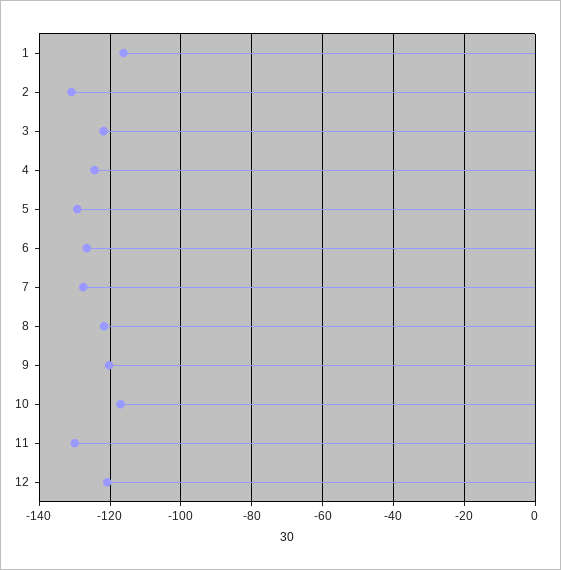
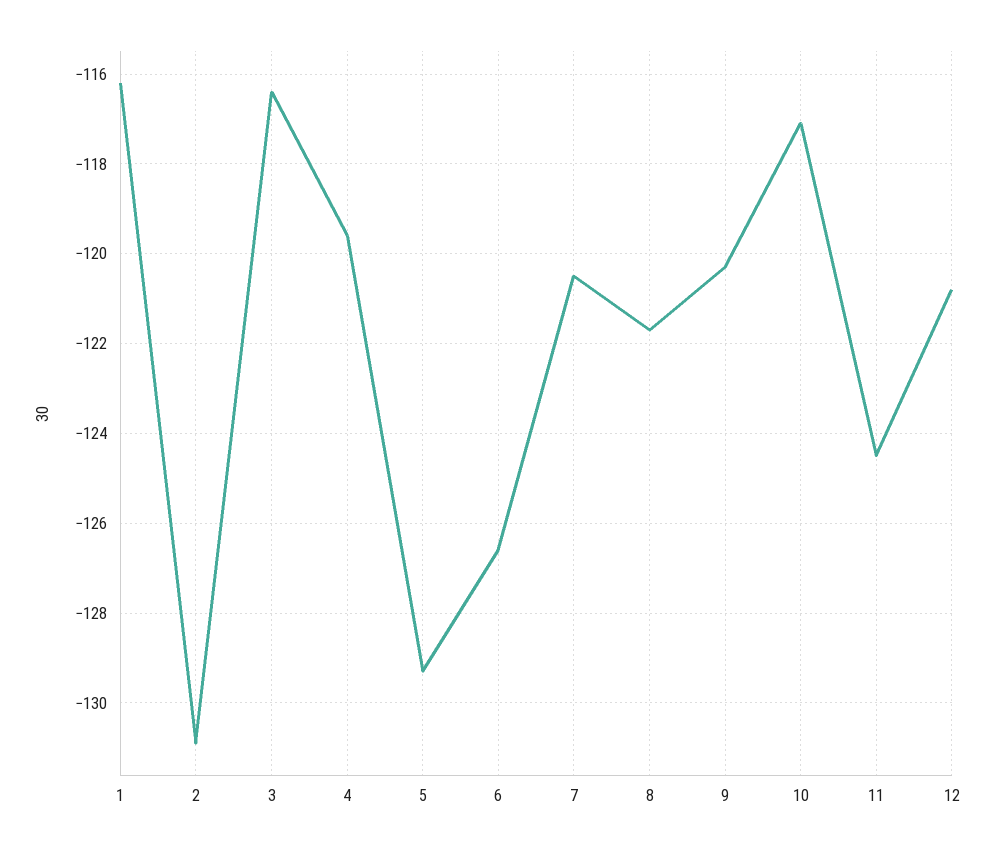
  {
    "1": -116,
    "2": -131,
-   "3": -122,
+   "3": -116.5,
-   "4": -124,
+   "4": -119.5,
    "5": -129.5,
    "6": -126.5,
-   "7": -128,
+   "7": -120.5,
    "8": -121.5,
    "9": -120.5,
    "10": -117,
-   "11": -130,
+   "11": -124.5,
    "12": -121
  }

